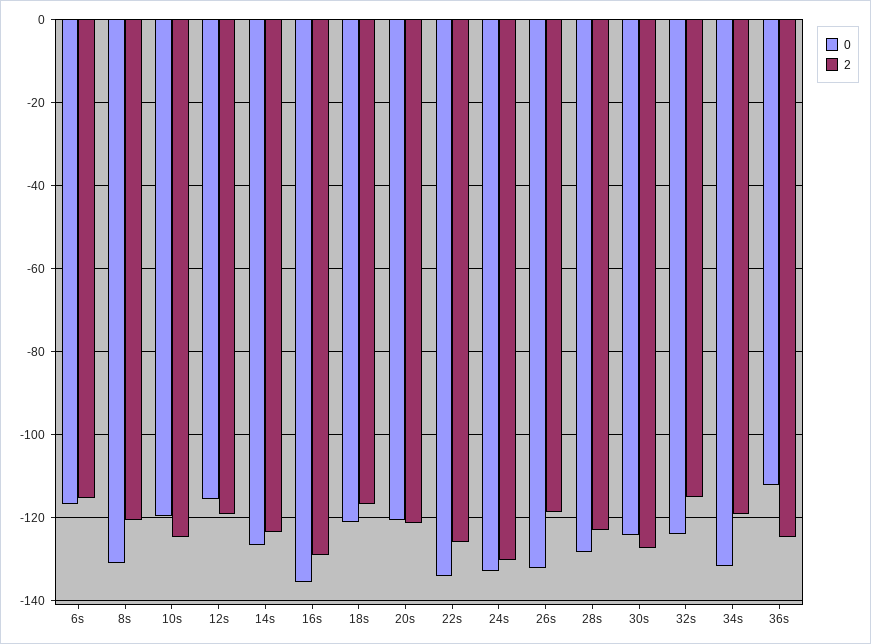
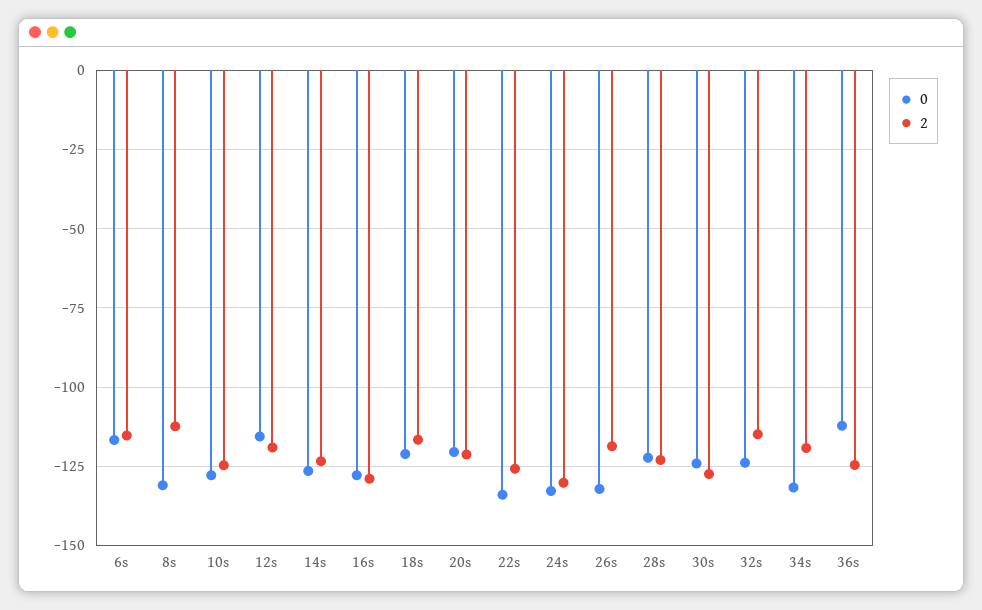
  {
    "0": {
      "6s": -116,
      "8s": -132,
-     "10s": -120,
+     "10s": -127.5,
      "12s": -116,
      "14s": -126,
-     "16s": -136,
+     "16s": -127.5,
      "18s": -122,
      "20s": -120,
      "22s": -134,
      "24s": -132,
      "26s": -132,
-     "28s": -128,
+     "28s": -122.5,
      "30s": -124,
      "32s": -124,
      "34s": -132,
      "36s": -112
    },
    "2": {
      "6s": -116,
-     "8s": -120,
+     "8s": -112.5,
      "10s": -124,
      "12s": -120,
      "14s": -124,
      "16s": -128,
      "18s": -116,
      "20s": -122,
      "22s": -126,
      "24s": -130,
      "26s": -118,
      "28s": -124,
      "30s": -128,
      "32s": -114,
      "34s": -120,
      "36s": -124
    }
  }

